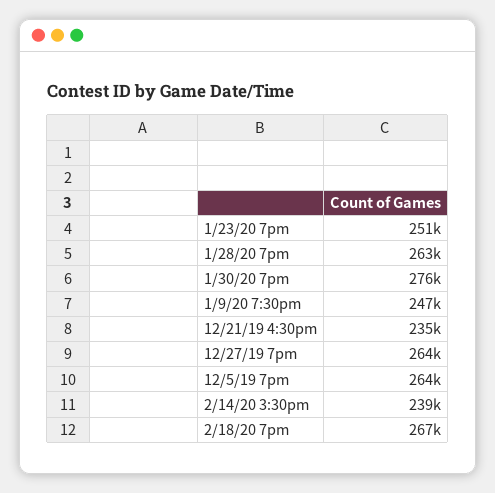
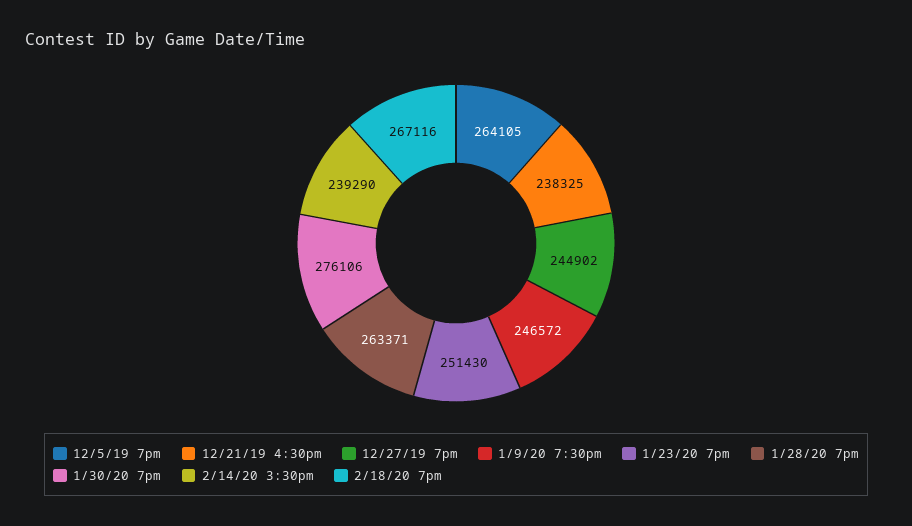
  {
    "1/23/20 7pm": 251430,
    "1/28/20 7pm": 263371,
    "1/30/20 7pm": 276106,
    "1/9/20 7:30pm": 246572,
-   "12/21/19 4:30pm": 235000,
+   "12/21/19 4:30pm": 238325,
-   "12/27/19 7pm": 264000,
+   "12/27/19 7pm": 244902,
    "12/5/19 7pm": 264105,
    "2/14/20 3:30pm": 239290,
    "2/18/20 7pm": 267116
  }

